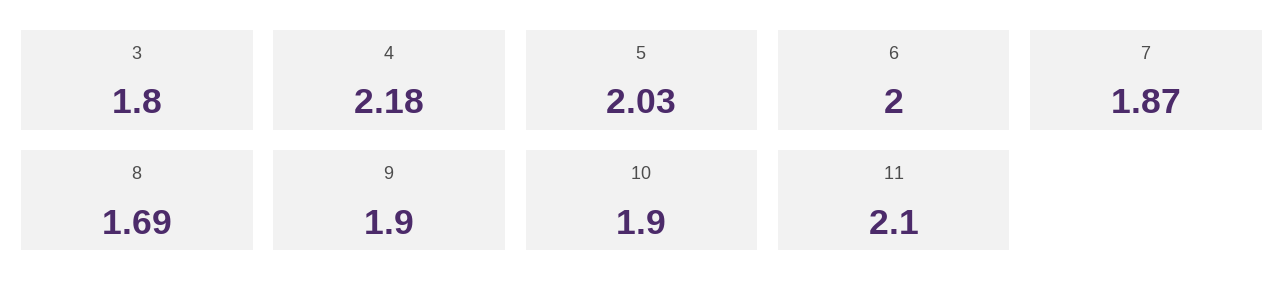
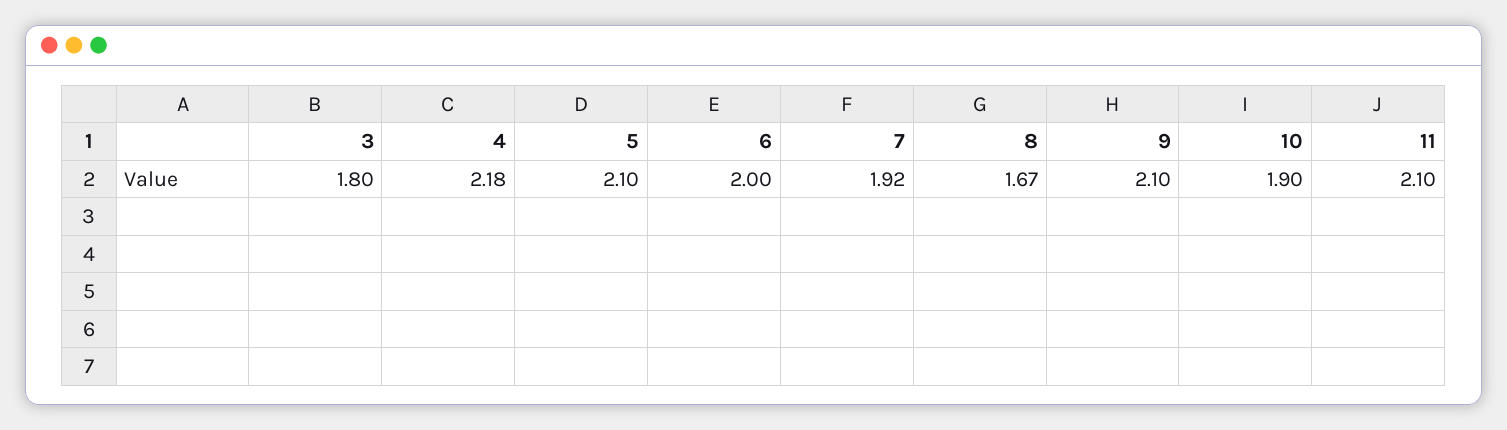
  {
    "3": 1.8,
    "4": 2.18,
-   "5": 2.03,
+   "5": 2.1,
    "6": 2,
-   "7": 1.87,
+   "7": 1.92,
-   "8": 1.69,
+   "8": 1.67,
-   "9": 1.9,
+   "9": 2.1,
    "10": 1.9,
    "11": 2.1
  }

